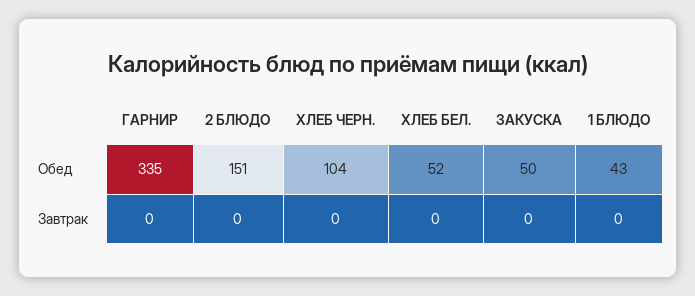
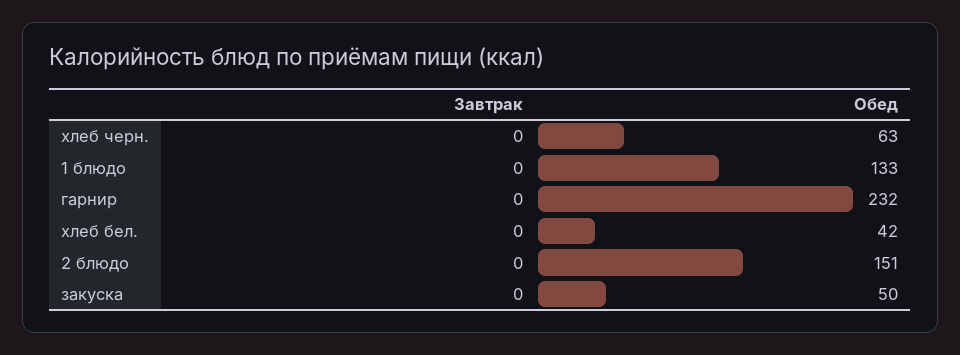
  {
    "ГАРНИР": {
-     "Обед": 335,
+     "Обед": 232,
      "Завтрак": 0
    },
    "2 БЛЮДО": {
      "Обед": 151,
      "Завтрак": 0
    },
    "ХЛЕБ ЧЕРН.": {
-     "Обед": 104,
+     "Обед": 63,
      "Завтрак": 0
    },
    "ХЛЕБ БЕЛ.": {
-     "Обед": 52,
+     "Обед": 42,
      "Завтрак": 0
    },
    "ЗАКУСКА": {
      "Обед": 50,
      "Завтрак": 0
    },
    "1 БЛЮДО": {
-     "Обед": 43,
+     "Обед": 133,
      "Завтрак": 0
    }
  }

